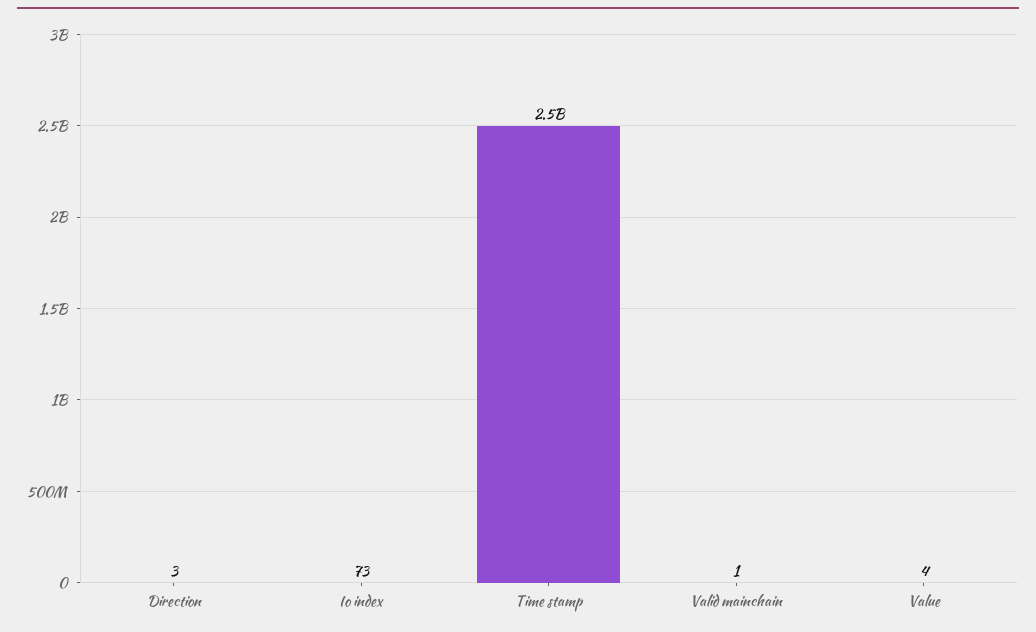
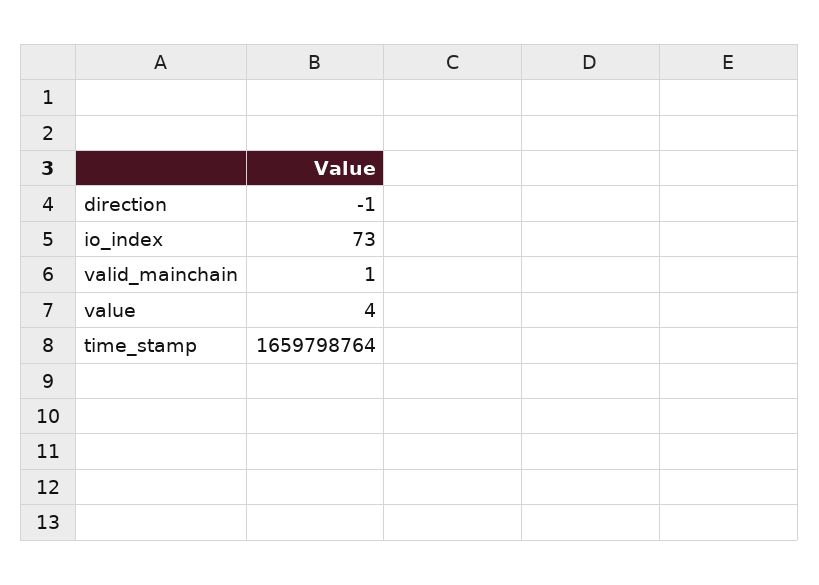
  {
-   "Direction": 3,
+   "Direction": -1,
    "Io index": 73,
-   "Time stamp": 2500000000,
+   "Time stamp": 1659798764,
    "Valid mainchain": 1,
    "Value": 4
  }

